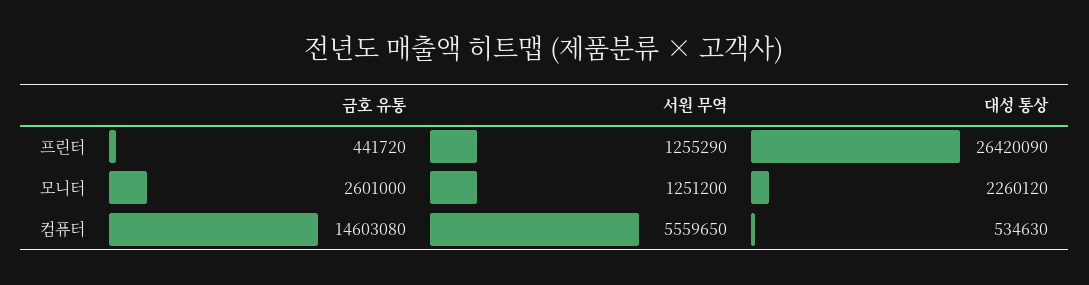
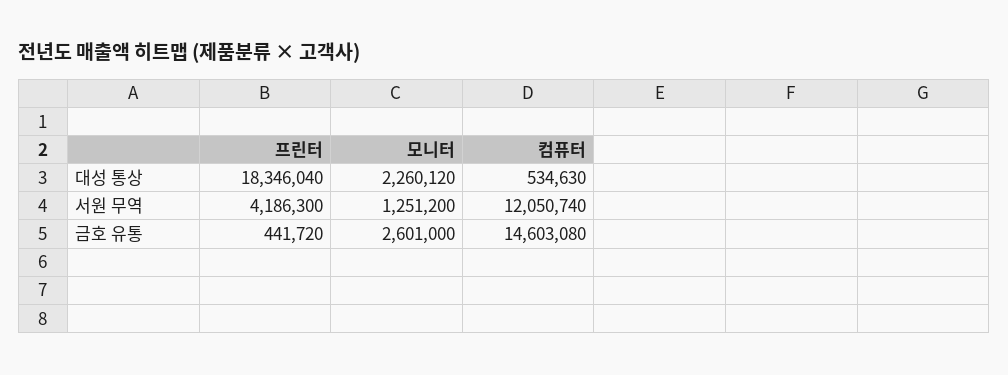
  {
    "금호 유통": {
      "프린터": 441720,
      "모니터": 2601000,
      "컴퓨터": 14603080
    },
    "서원 무역": {
-     "프린터": 1255290,
+     "프린터": 4186300,
      "모니터": 1251200,
-     "컴퓨터": 5559650
+     "컴퓨터": 12050740
    },
    "대성 통상": {
-     "프린터": 26420090,
+     "프린터": 18346040,
      "모니터": 2260120,
      "컴퓨터": 534630
    }
  }

